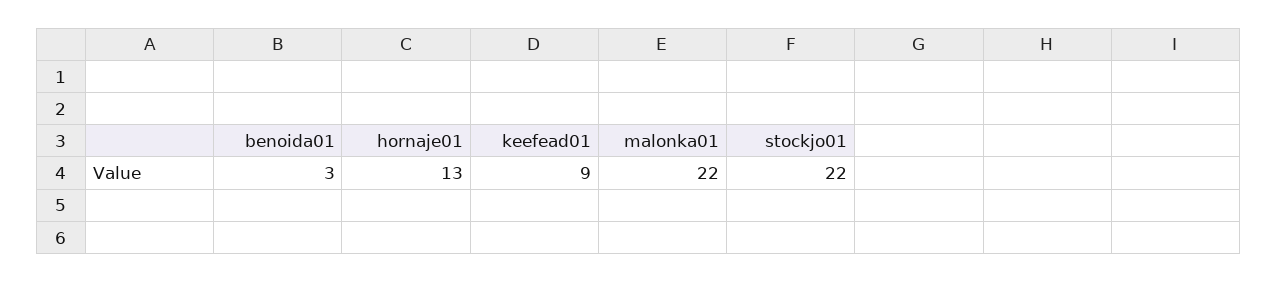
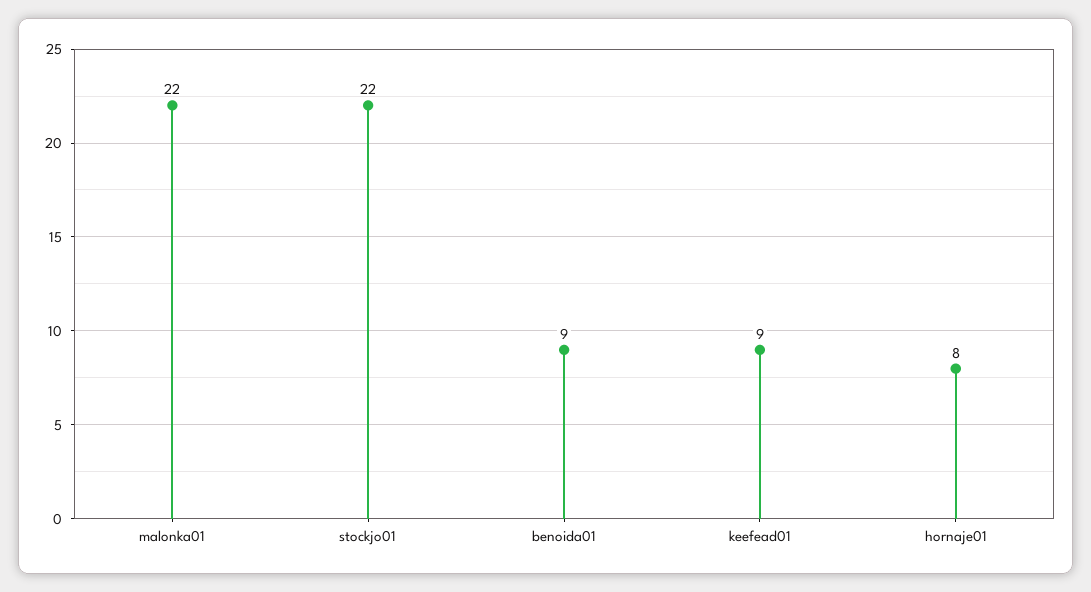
  {
-   "benoida01": 3,
+   "benoida01": 9,
-   "hornaje01": 13,
+   "hornaje01": 8,
    "keefead01": 9,
    "malonka01": 22,
    "stockjo01": 22
  }

